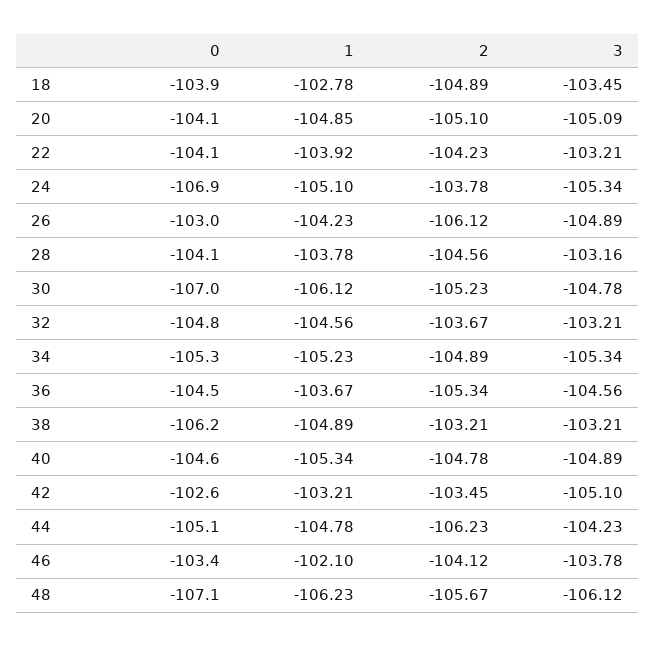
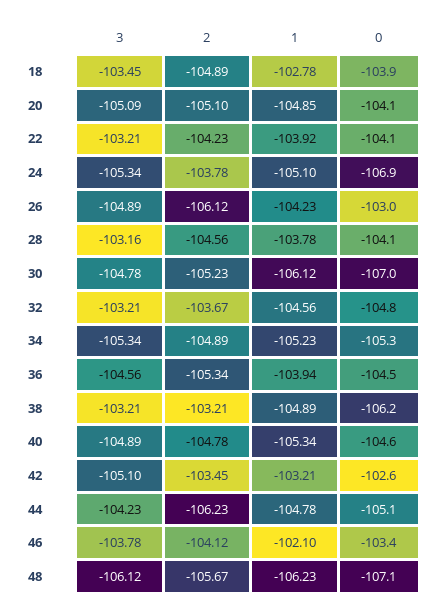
  {
    "0": {
      "18": -103.9,
      "20": -104.1,
      "22": -104.1,
      "24": -106.9,
      "26": -103,
      "28": -104.1,
      "30": -107,
      "32": -104.8,
      "34": -105.3,
      "36": -104.5,
      "38": -106.2,
      "40": -104.6,
      "42": -102.6,
      "44": -105.1,
      "46": -103.4,
      "48": -107.1
    },
    "1": {
      "18": -102.78,
      "20": -104.85,
      "22": -103.92,
      "24": -105.1,
      "26": -104.23,
      "28": -103.78,
      "30": -106.12,
      "32": -104.56,
      "34": -105.23,
-     "36": -103.67,
+     "36": -103.94,
      "38": -104.89,
      "40": -105.34,
      "42": -103.21,
      "44": -104.78,
      "46": -102.1,
      "48": -106.23
    },
    "2": {
      "18": -104.89,
      "20": -105.1,
      "22": -104.23,
      "24": -103.78,
      "26": -106.12,
      "28": -104.56,
      "30": -105.23,
      "32": -103.67,
      "34": -104.89,
      "36": -105.34,
      "38": -103.21,
      "40": -104.78,
      "42": -103.45,
      "44": -106.23,
      "46": -104.12,
      "48": -105.67
    },
    "3": {
      "18": -103.45,
      "20": -105.09,
      "22": -103.21,
      "24": -105.34,
      "26": -104.89,
      "28": -103.16,
      "30": -104.78,
      "32": -103.21,
      "34": -105.34,
      "36": -104.56,
      "38": -103.21,
      "40": -104.89,
      "42": -105.1,
      "44": -104.23,
      "46": -103.78,
      "48": -106.12
    }
  }

